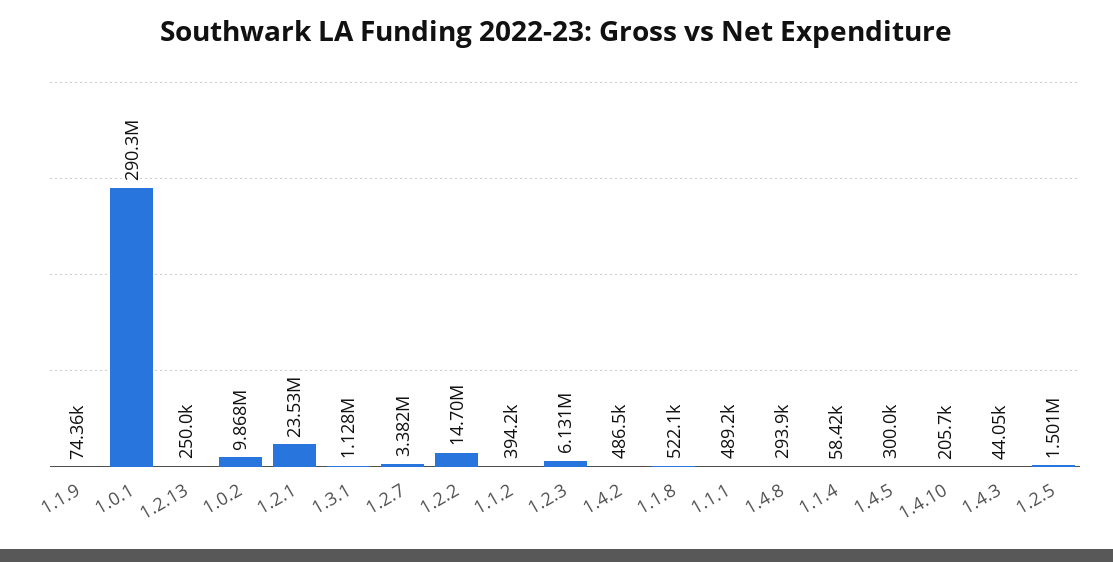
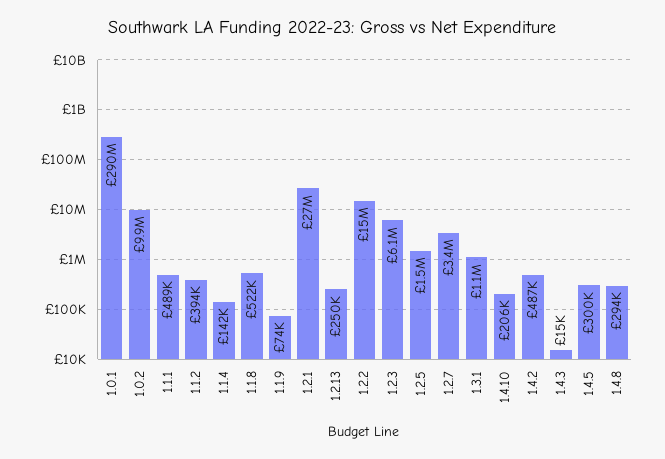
  {
    "1.1.9": 74360,
    "1.0.1": 290300000,
    "1.2.13": 250000,
    "1.0.2": 9868000,
-   "1.2.1": 23530000,
+   "1.2.1": 27000000,
    "1.3.1": 1128000,
    "1.2.7": 3382000,
    "1.2.2": 14700000,
    "1.1.2": 394200,
    "1.2.3": 6131000,
    "1.4.2": 486500,
    "1.1.8": 522100,
    "1.1.1": 489200,
    "1.4.8": 293900,
-   "1.1.4": 58420,
+   "1.1.4": 142000,
    "1.4.5": 300000,
    "1.4.10": 205700,
-   "1.4.3": 44050,
+   "1.4.3": 15000,
    "1.2.5": 1501000
  }

